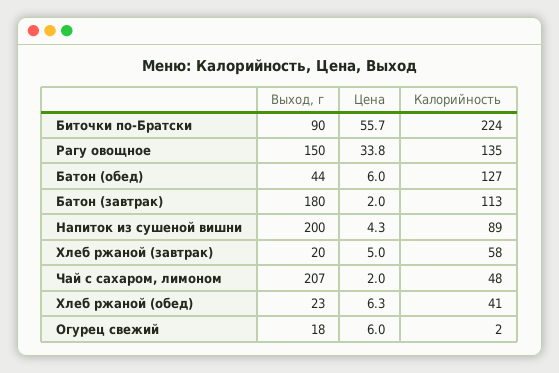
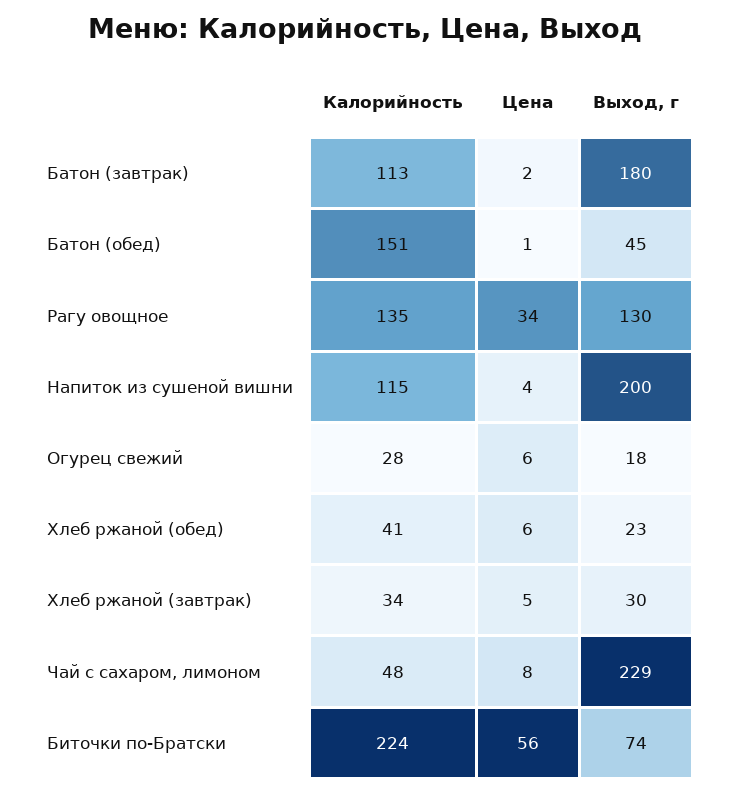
  {
    "Выход, г": {
-     "Биточки по-Братски": 90,
+     "Биточки по-Братски": 74,
-     "Рагу овощное": 150,
+     "Рагу овощное": 130,
-     "Батон (обед)": 44,
+     "Батон (обед)": 45,
      "Батон (завтрак)": 180,
      "Напиток из сушеной вишни": 200,
-     "Хлеб ржаной (завтрак)": 20,
+     "Хлеб ржаной (завтрак)": 30,
-     "Чай с сахаром, лимоном": 207,
+     "Чай с сахаром, лимоном": 229,
      "Хлеб ржаной (обед)": 23,
      "Огурец свежий": 18
    },
    "Цена": {
      "Биточки по-Братски": 55.7,
      "Рагу овощное": 33.8,
-     "Батон (обед)": 6,
+     "Батон (обед)": 1,
      "Батон (завтрак)": 2,
      "Напиток из сушеной вишни": 4.3,
      "Хлеб ржаной (завтрак)": 5,
-     "Чай с сахаром, лимоном": 2,
+     "Чай с сахаром, лимоном": 8,
      "Хлеб ржаной (обед)": 6.3,
      "Огурец свежий": 6
    },
    "Калорийность": {
      "Биточки по-Братски": 224,
      "Рагу овощное": 135,
-     "Батон (обед)": 127,
+     "Батон (обед)": 151,
      "Батон (завтрак)": 113,
-     "Напиток из сушеной вишни": 89,
+     "Напиток из сушеной вишни": 115,
-     "Хлеб ржаной (завтрак)": 58,
+     "Хлеб ржаной (завтрак)": 34,
      "Чай с сахаром, лимоном": 48,
      "Хлеб ржаной (обед)": 41,
-     "Огурец свежий": 2
+     "Огурец свежий": 28
    }
  }

